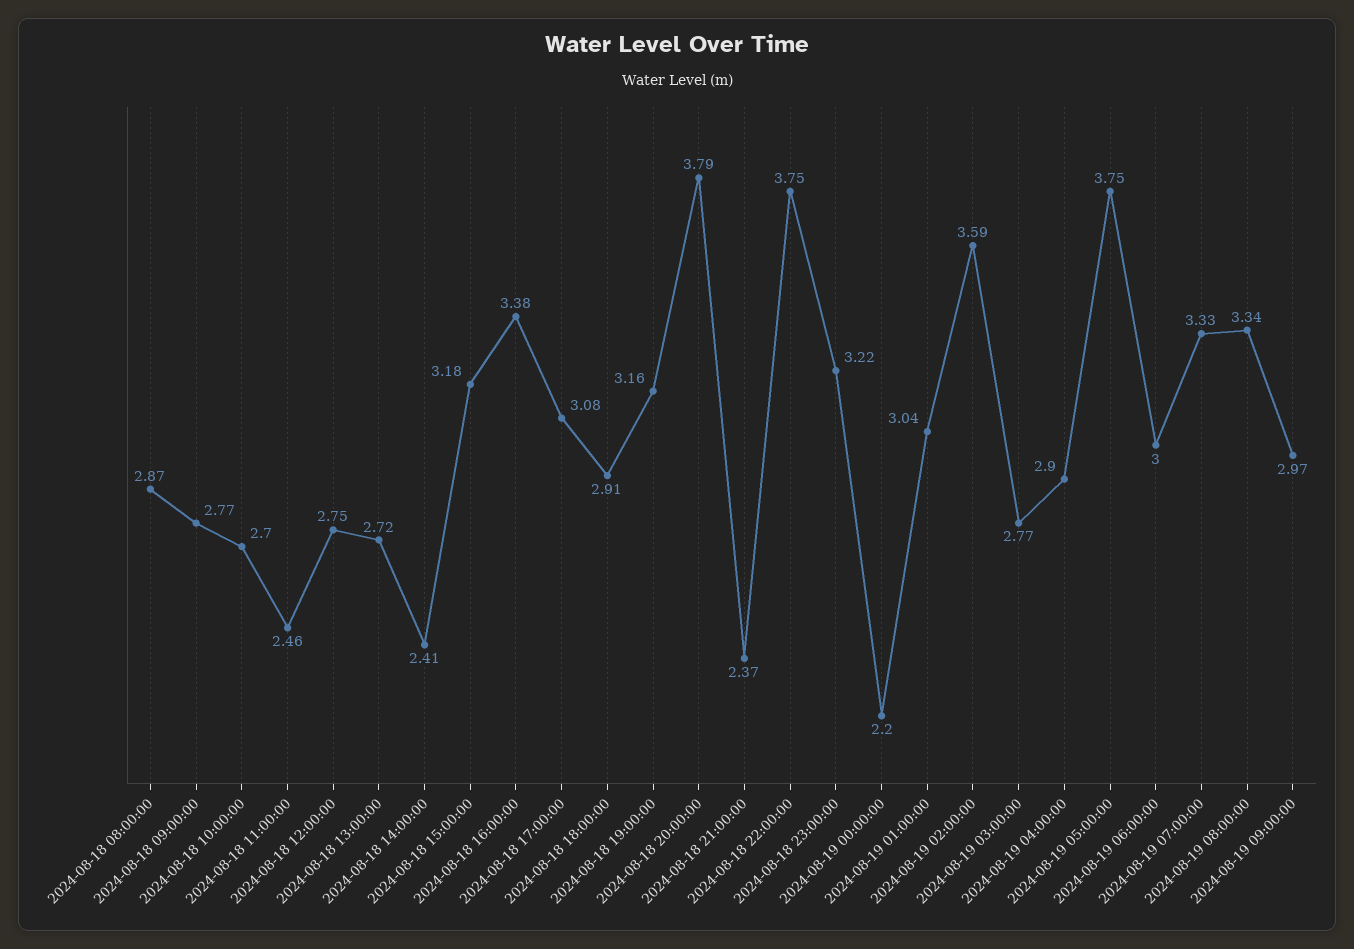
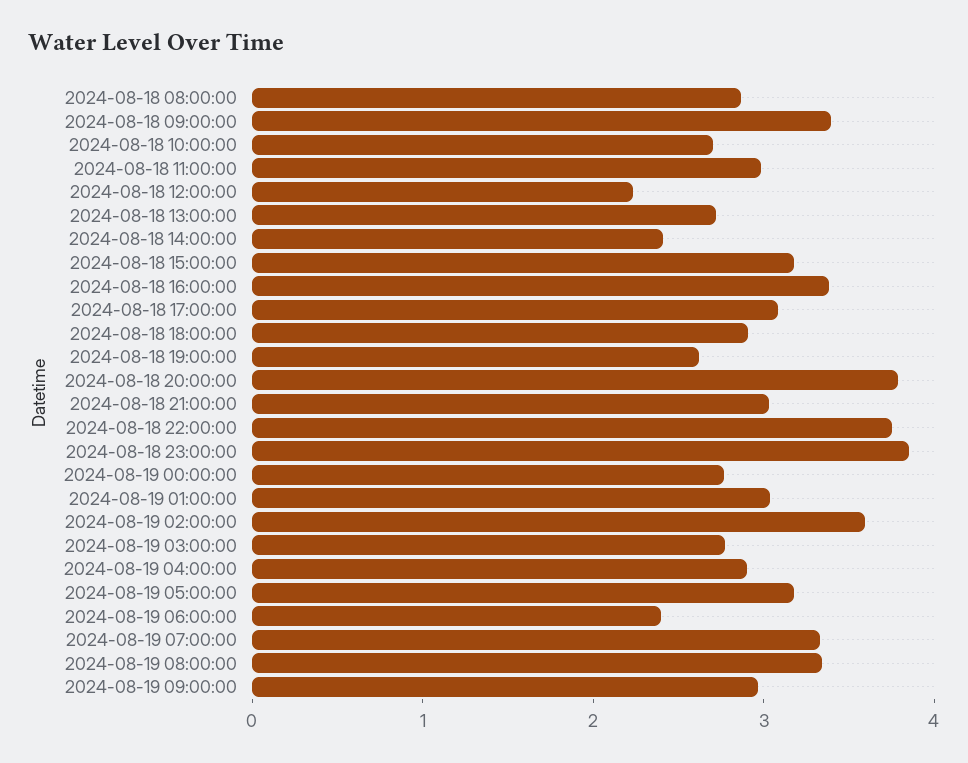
  {
    "2024-08-18 08:00:00": 2.87,
-   "2024-08-18 09:00:00": 2.77,
+   "2024-08-18 09:00:00": 3.4,
    "2024-08-18 10:00:00": 2.7,
-   "2024-08-18 11:00:00": 2.46,
+   "2024-08-18 11:00:00": 3,
-   "2024-08-18 12:00:00": 2.75,
+   "2024-08-18 12:00:00": 2.2,
    "2024-08-18 13:00:00": 2.72,
    "2024-08-18 14:00:00": 2.41,
    "2024-08-18 15:00:00": 3.18,
    "2024-08-18 16:00:00": 3.38,
    "2024-08-18 17:00:00": 3.08,
    "2024-08-18 18:00:00": 2.91,
-   "2024-08-18 19:00:00": 3.16,
+   "2024-08-18 19:00:00": 2.6,
    "2024-08-18 20:00:00": 3.79,
-   "2024-08-18 21:00:00": 2.37,
+   "2024-08-18 21:00:00": 3,
    "2024-08-18 22:00:00": 3.75,
-   "2024-08-18 23:00:00": 3.22,
+   "2024-08-18 23:00:00": 3.8,
-   "2024-08-19 00:00:00": 2.2,
+   "2024-08-19 00:00:00": 2.8,
    "2024-08-19 01:00:00": 3.04,
    "2024-08-19 02:00:00": 3.59,
    "2024-08-19 03:00:00": 2.77,
    "2024-08-19 04:00:00": 2.9,
-   "2024-08-19 05:00:00": 3.75,
+   "2024-08-19 05:00:00": 3.2,
-   "2024-08-19 06:00:00": 3,
+   "2024-08-19 06:00:00": 2.4,
    "2024-08-19 07:00:00": 3.33,
    "2024-08-19 08:00:00": 3.34,
    "2024-08-19 09:00:00": 2.97
  }

